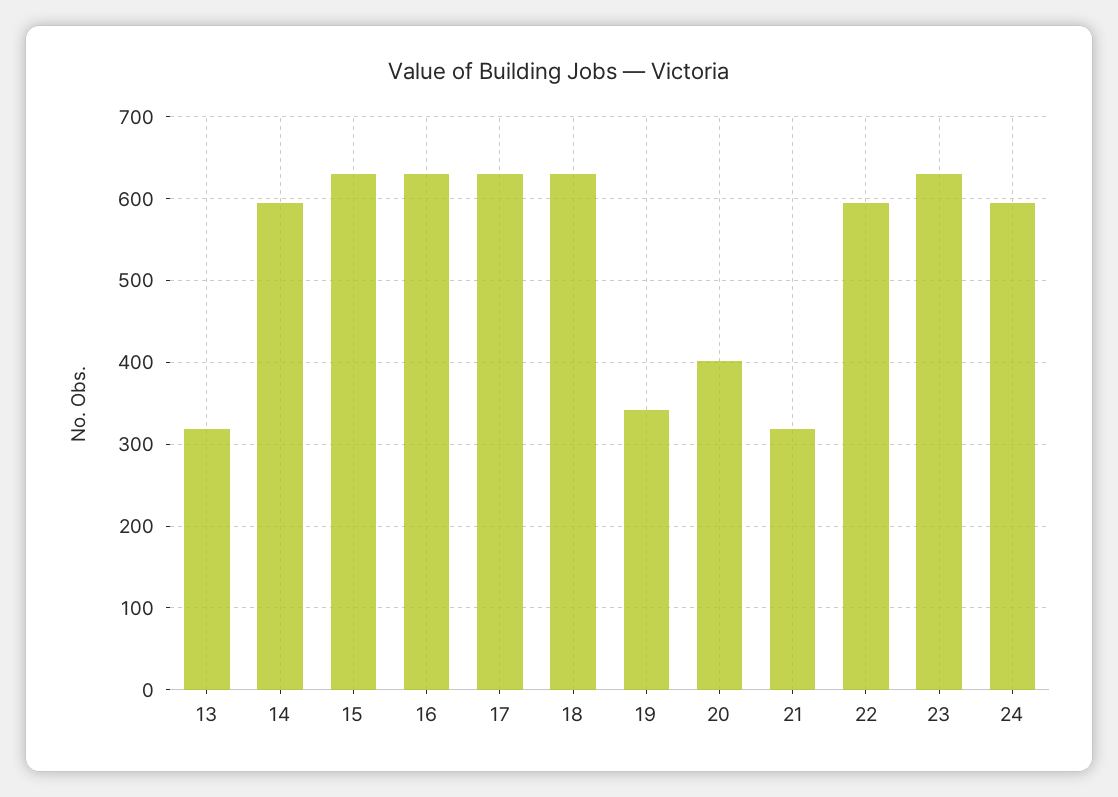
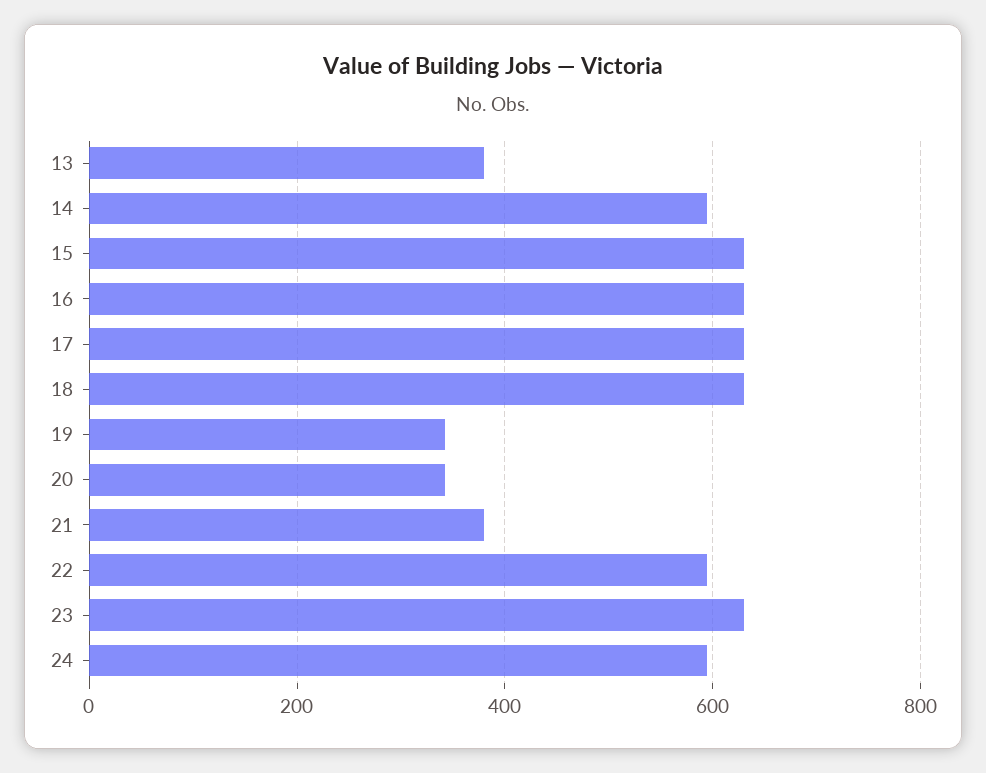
  {
-   "13": 320,
+   "13": 380,
    "14": 590,
    "15": 630,
    "16": 630,
    "17": 630,
    "18": 630,
    "19": 340,
-   "20": 400,
+   "20": 340,
-   "21": 320,
+   "21": 380,
    "22": 590,
    "23": 630,
    "24": 590
  }

